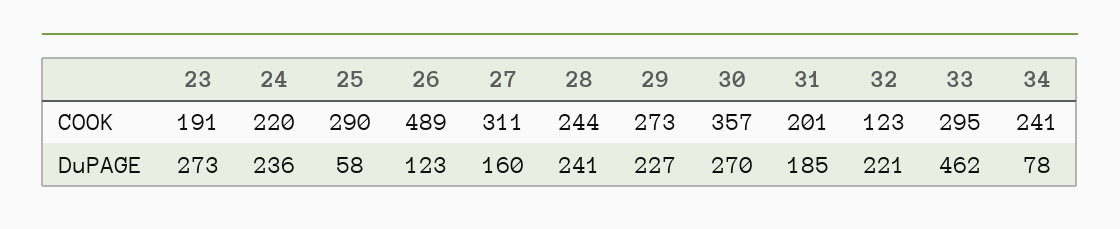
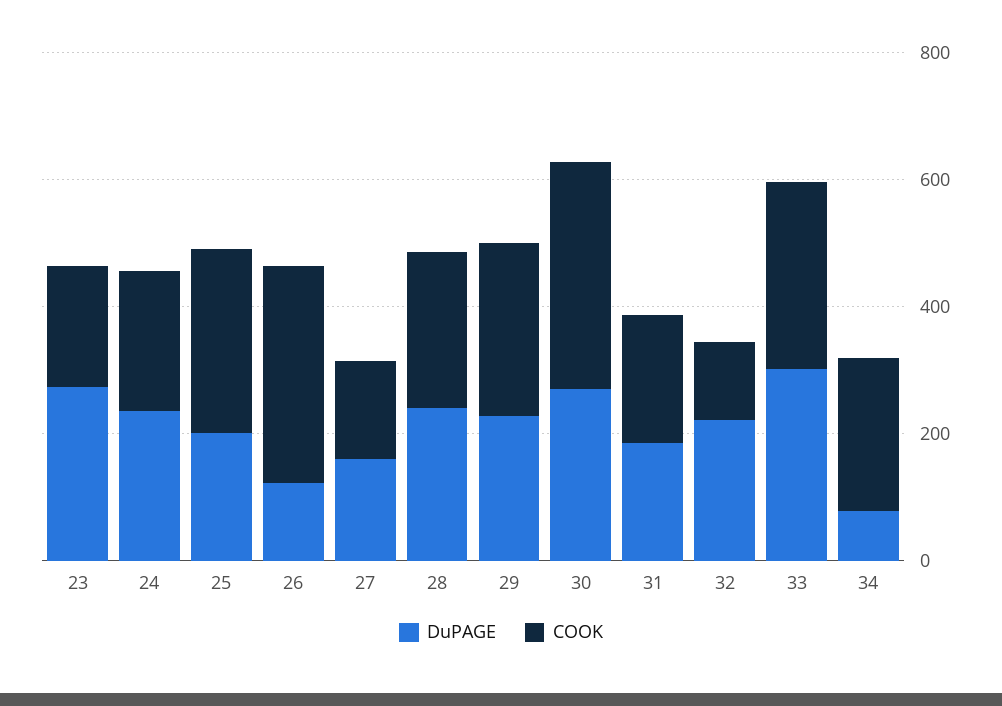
  {
    "COOK": {
      "23": 191,
      "24": 220,
      "25": 290,
-     "26": 489,
+     "26": 350,
-     "27": 311,
+     "27": 150,
      "28": 244,
      "29": 273,
      "30": 357,
      "31": 201,
      "32": 123,
      "33": 295,
      "34": 241
    },
    "DuPAGE": {
      "23": 273,
      "24": 236,
-     "25": 58,
+     "25": 200,
      "26": 123,
      "27": 160,
      "28": 241,
      "29": 227,
      "30": 270,
      "31": 185,
      "32": 221,
-     "33": 462,
+     "33": 300,
      "34": 78
    }
  }

